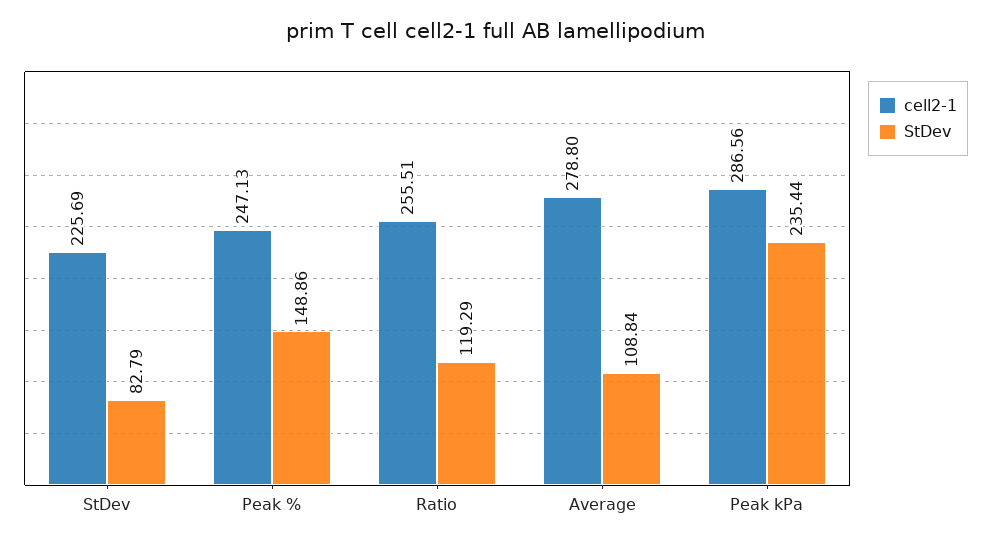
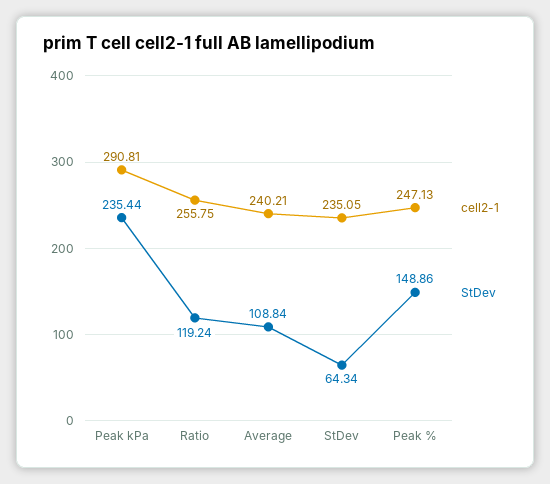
  {
    "cell2-1": {
-     "StDev": 225.69,
+     "StDev": 235.05,
      "Peak %": 247.13,
-     "Ratio": 255.51,
+     "Ratio": 255.75,
-     "Average": 278.8,
+     "Average": 240.21,
-     "Peak kPa": 286.56
+     "Peak kPa": 290.81
    },
    "StDev": {
-     "StDev": 82.79,
+     "StDev": 64.34,
      "Peak %": 148.86,
-     "Ratio": 119.29,
+     "Ratio": 119.24,
      "Average": 108.84,
      "Peak kPa": 235.44
    }
  }

